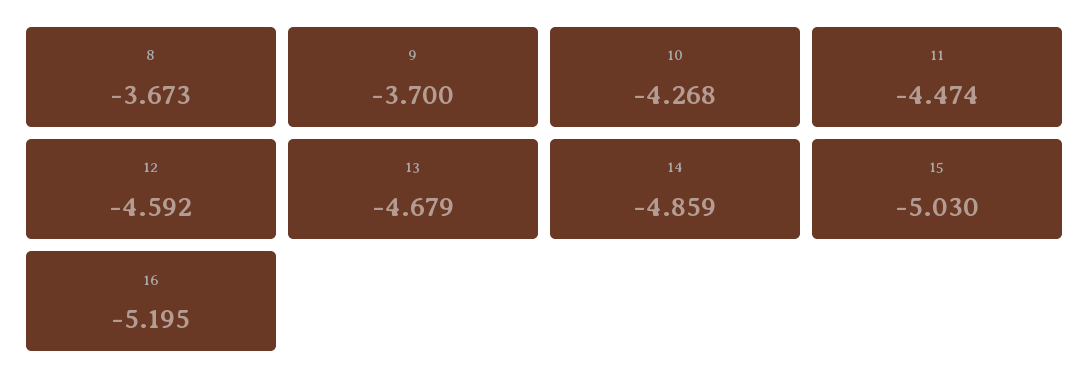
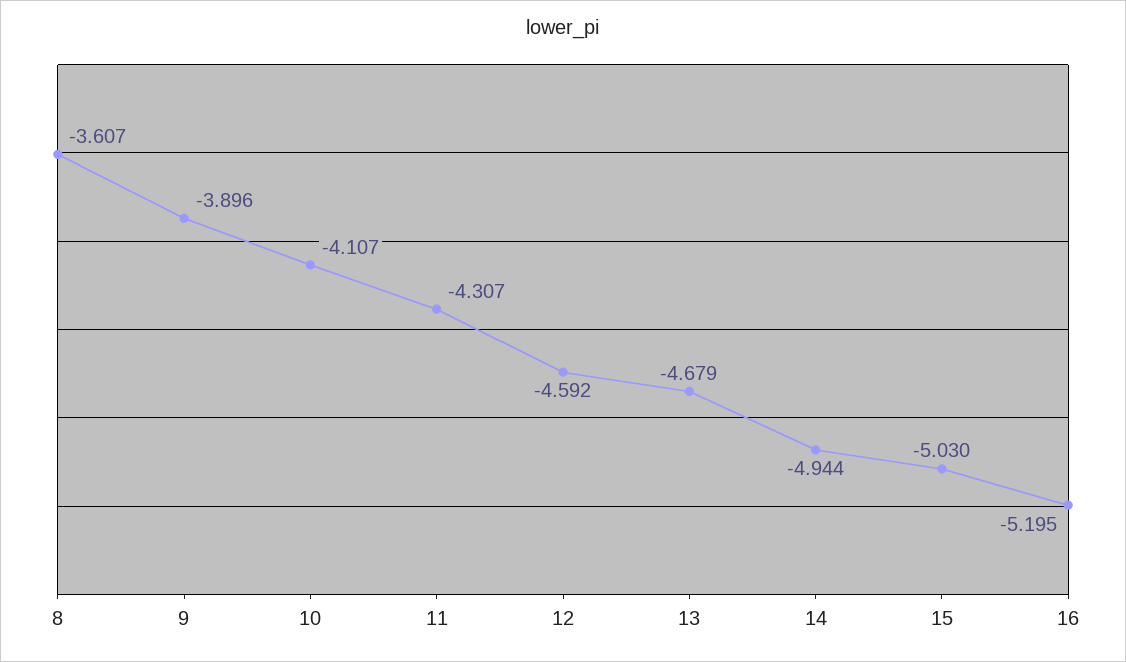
  {
-   "8": -3.673,
+   "8": -3.607,
-   "9": -3.7,
+   "9": -3.896,
-   "10": -4.268,
+   "10": -4.107,
-   "11": -4.474,
+   "11": -4.307,
    "12": -4.592,
    "13": -4.679,
-   "14": -4.859,
+   "14": -4.944,
    "15": -5.03,
    "16": -5.195
  }

